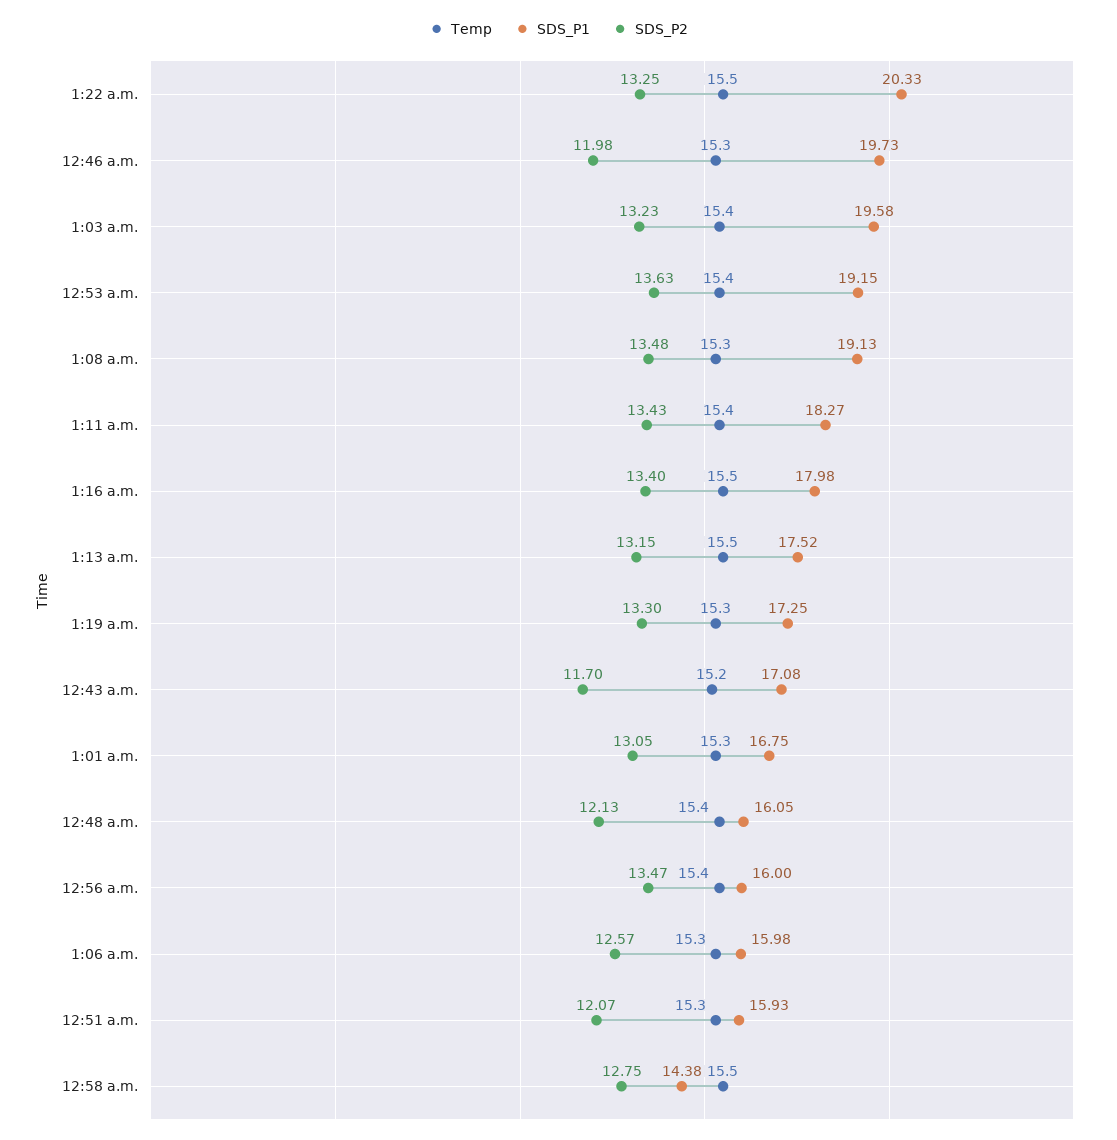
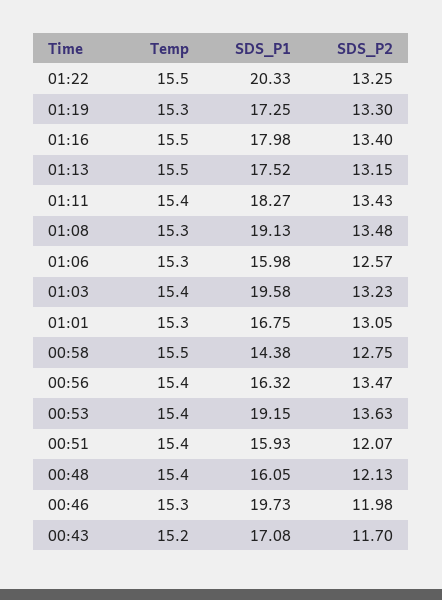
  {
    "Temp": {
      "1:22 a.m.": 15.5,
      "12:46 a.m.": 15.3,
      "1:03 a.m.": 15.4,
      "12:53 a.m.": 15.4,
      "1:08 a.m.": 15.3,
      "1:11 a.m.": 15.4,
      "1:16 a.m.": 15.5,
      "1:13 a.m.": 15.5,
      "1:19 a.m.": 15.3,
      "12:43 a.m.": 15.2,
      "1:01 a.m.": 15.3,
      "12:48 a.m.": 15.4,
      "12:56 a.m.": 15.4,
      "1:06 a.m.": 15.3,
-     "12:51 a.m.": 15.3,
+     "12:51 a.m.": 15.4,
      "12:58 a.m.": 15.5
    },
    "SDS_P1": {
      "1:22 a.m.": 20.33,
      "12:46 a.m.": 19.73,
      "1:03 a.m.": 19.58,
      "12:53 a.m.": 19.15,
      "1:08 a.m.": 19.13,
      "1:11 a.m.": 18.27,
      "1:16 a.m.": 17.98,
      "1:13 a.m.": 17.52,
      "1:19 a.m.": 17.25,
      "12:43 a.m.": 17.08,
      "1:01 a.m.": 16.75,
      "12:48 a.m.": 16.05,
-     "12:56 a.m.": 16,
+     "12:56 a.m.": 16.32,
      "1:06 a.m.": 15.98,
      "12:51 a.m.": 15.93,
      "12:58 a.m.": 14.38
    },
    "SDS_P2": {
      "1:22 a.m.": 13.25,
      "12:46 a.m.": 11.98,
      "1:03 a.m.": 13.23,
      "12:53 a.m.": 13.63,
      "1:08 a.m.": 13.48,
      "1:11 a.m.": 13.43,
      "1:16 a.m.": 13.4,
      "1:13 a.m.": 13.15,
      "1:19 a.m.": 13.3,
      "12:43 a.m.": 11.7,
      "1:01 a.m.": 13.05,
      "12:48 a.m.": 12.13,
      "12:56 a.m.": 13.47,
      "1:06 a.m.": 12.57,
      "12:51 a.m.": 12.07,
      "12:58 a.m.": 12.75
    }
  }

